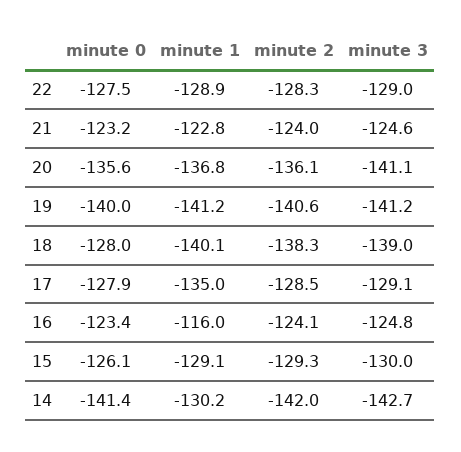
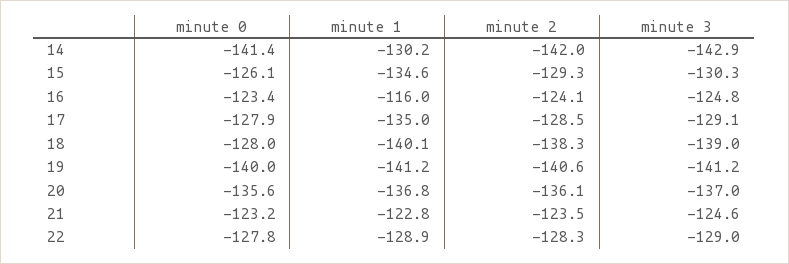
  {
    "minute 0": {
-     "22": -127.5,
+     "22": -127.8,
      "21": -123.2,
      "20": -135.6,
      "19": -140,
      "18": -128,
      "17": -127.9,
      "16": -123.4,
      "15": -126.1,
      "14": -141.4
    },
    "minute 1": {
      "22": -128.9,
      "21": -122.8,
      "20": -136.8,
      "19": -141.2,
      "18": -140.1,
      "17": -135,
      "16": -116,
-     "15": -129.1,
+     "15": -134.6,
      "14": -130.2
    },
    "minute 2": {
      "22": -128.3,
-     "21": -124,
+     "21": -123.5,
      "20": -136.1,
      "19": -140.6,
      "18": -138.3,
      "17": -128.5,
      "16": -124.1,
      "15": -129.3,
      "14": -142
    },
    "minute 3": {
      "22": -129,
      "21": -124.6,
-     "20": -141.1,
+     "20": -137,
      "19": -141.2,
      "18": -139,
      "17": -129.1,
      "16": -124.8,
-     "15": -130,
+     "15": -130.3,
-     "14": -142.7
+     "14": -142.9
    }
  }

